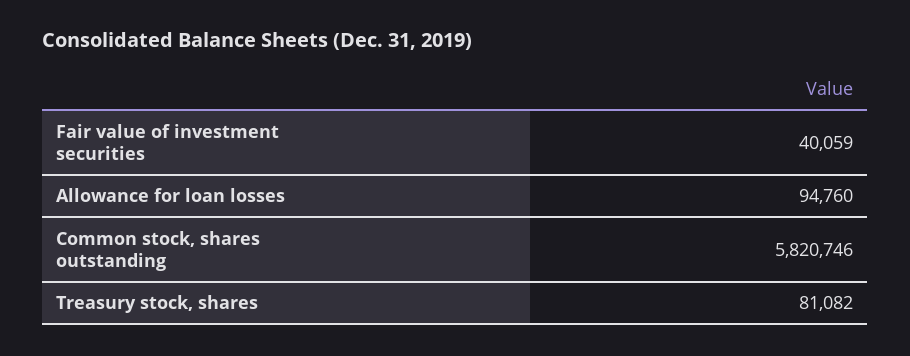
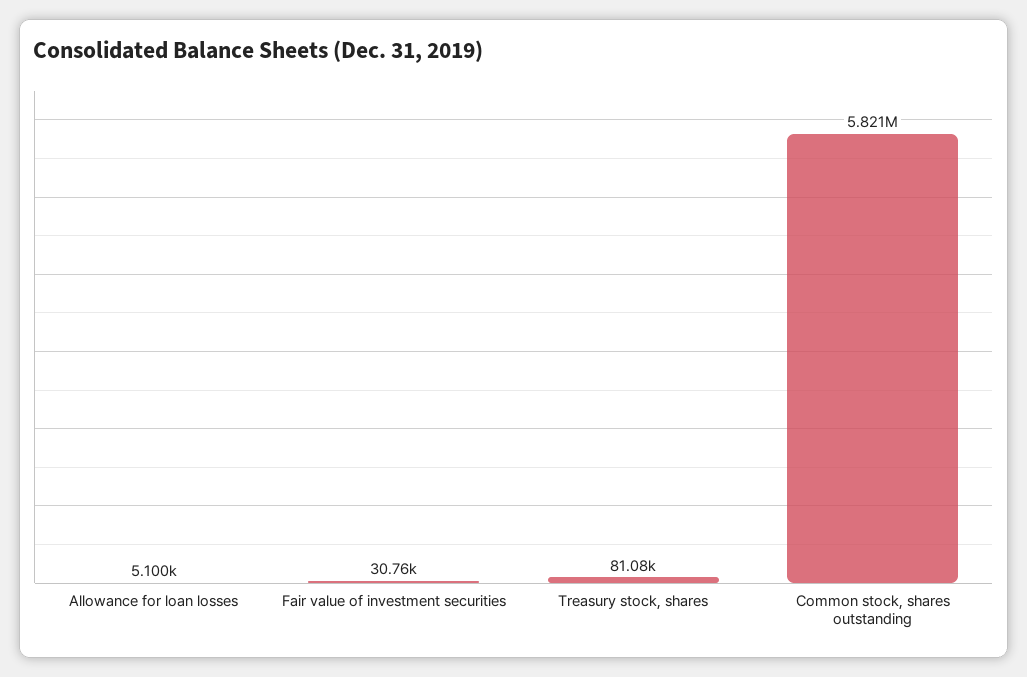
  {
-   "Fair value of investment securities": 40059,
+   "Fair value of investment securities": 30760,
-   "Allowance for loan losses": 94760,
+   "Allowance for loan losses": 5100,
    "Common stock, shares outstanding": 5820746,
    "Treasury stock, shares": 81082
  }

